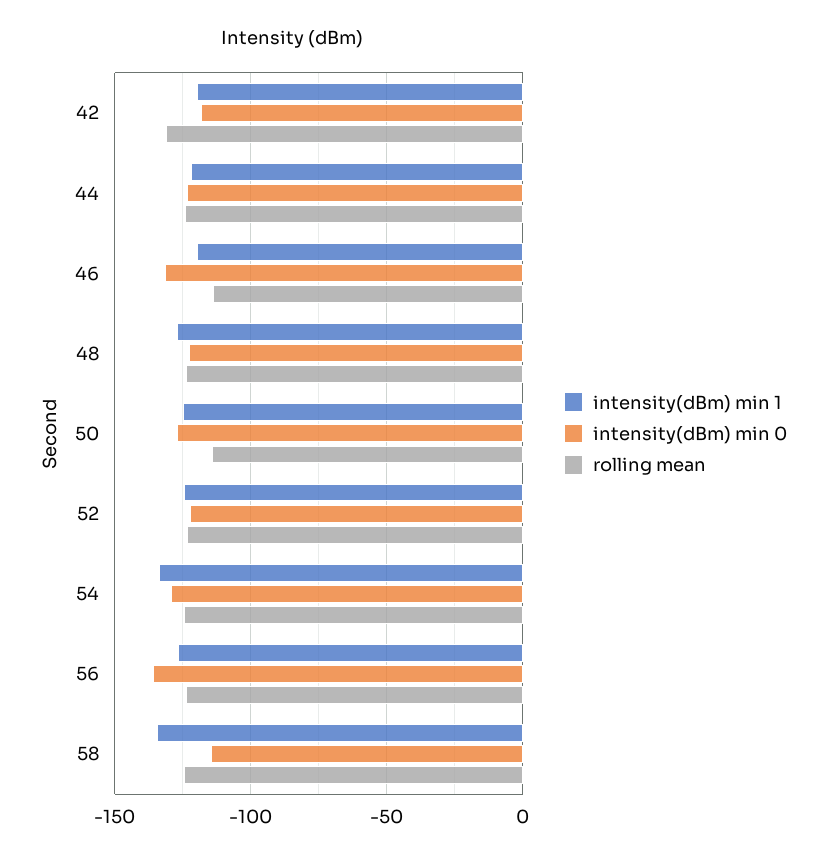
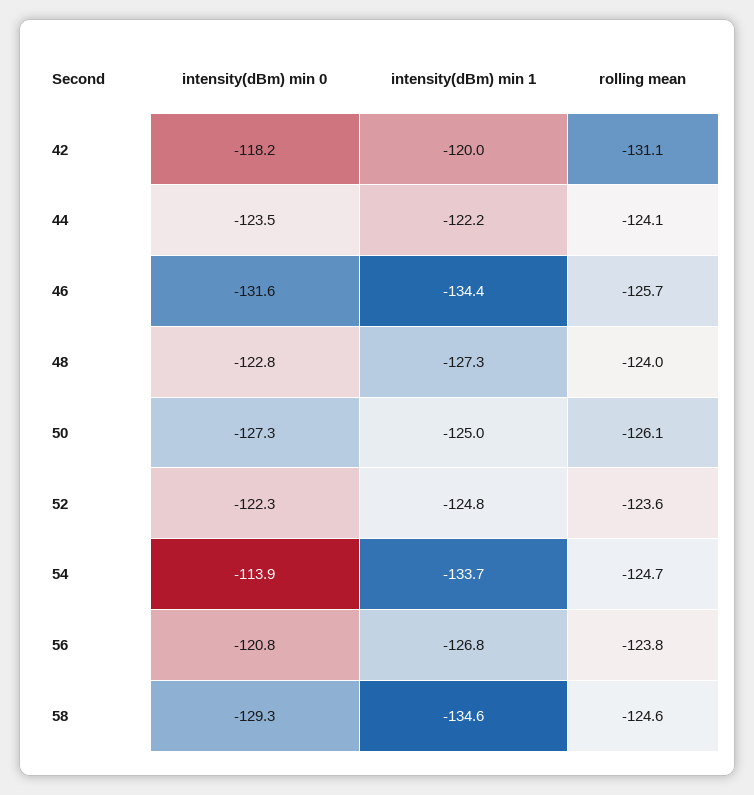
  {
    "intensity(dBm) min 1": {
      "42": -120,
      "44": -122.2,
-     "46": -120,
+     "46": -134.4,
      "48": -127.3,
      "50": -125,
      "52": -124.8,
      "54": -133.7,
      "56": -126.8,
      "58": -134.6
    },
    "intensity(dBm) min 0": {
      "42": -118.2,
      "44": -123.5,
      "46": -131.6,
      "48": -122.8,
      "50": -127.3,
      "52": -122.3,
-     "54": -130,
+     "54": -113.9,
-     "56": -135,
+     "56": -120.8,
-     "58": -115
+     "58": -129.3
    },
    "rolling mean": {
      "42": -131.1,
      "44": -124.1,
-     "46": -115,
+     "46": -125.7,
      "48": -124,
-     "50": -115,
+     "50": -126.1,
      "52": -123.6,
      "54": -124.7,
      "56": -123.8,
      "58": -124.6
    }
  }

